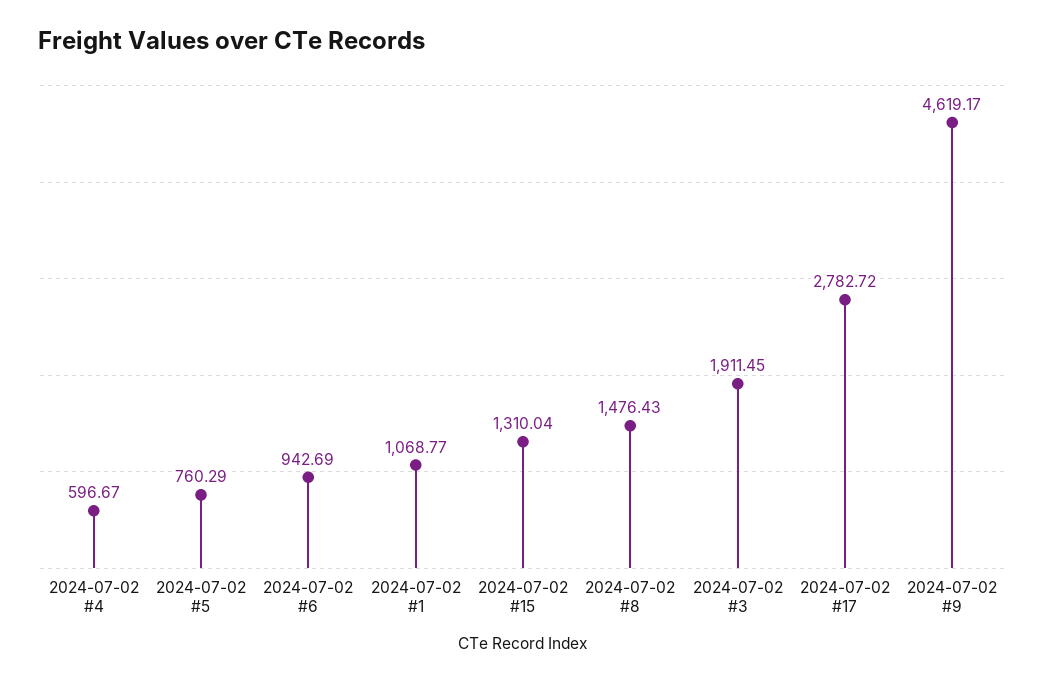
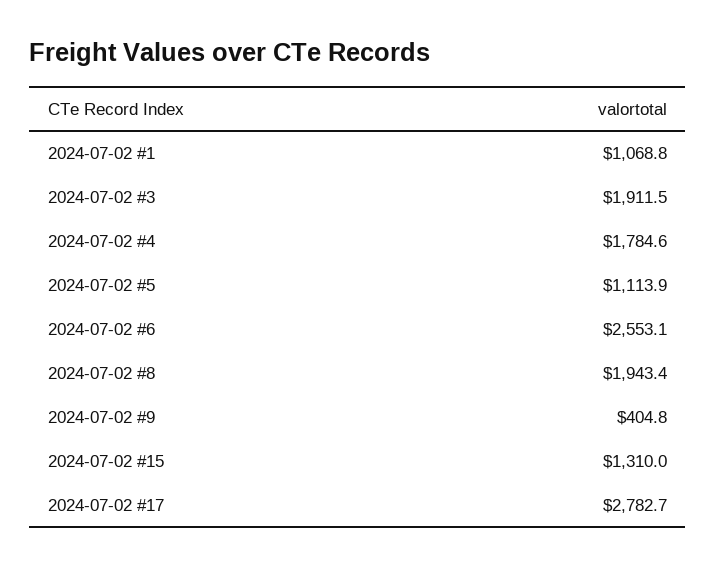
  {
-   "2024-07-02 #4": 596.67,
+   "2024-07-02 #4": 1784.6,
-   "2024-07-02 #5": 760.29,
+   "2024-07-02 #5": 1113.9,
-   "2024-07-02 #6": 942.69,
+   "2024-07-02 #6": 2553.1,
    "2024-07-02 #1": 1068.77,
    "2024-07-02 #15": 1310.04,
-   "2024-07-02 #8": 1476.43,
+   "2024-07-02 #8": 1943.4,
    "2024-07-02 #3": 1911.45,
    "2024-07-02 #17": 2782.72,
-   "2024-07-02 #9": 4619.17
+   "2024-07-02 #9": 404.8
  }

